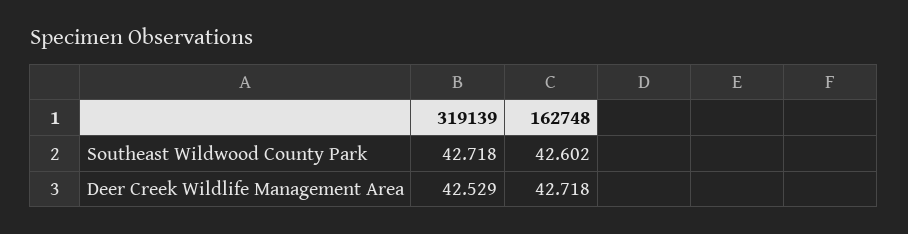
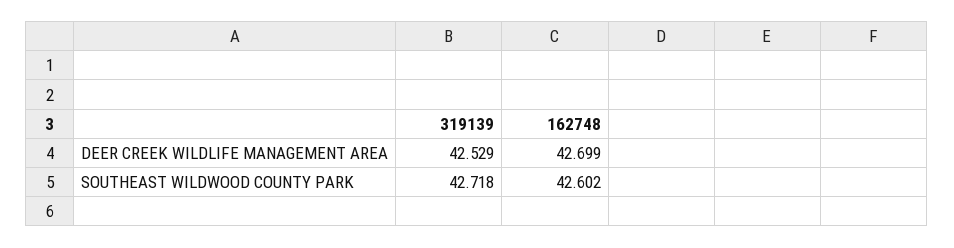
  {
    "319139": {
      "Southeast Wildwood County Park": 42.718,
      "Deer Creek Wildlife Management Area": 42.529
    },
    "162748": {
      "Southeast Wildwood County Park": 42.602,
-     "Deer Creek Wildlife Management Area": 42.718
+     "Deer Creek Wildlife Management Area": 42.699
    }
  }

